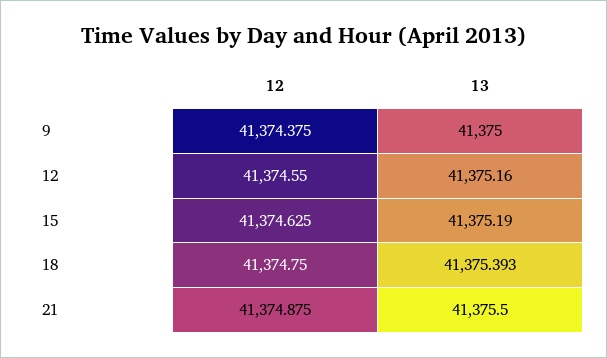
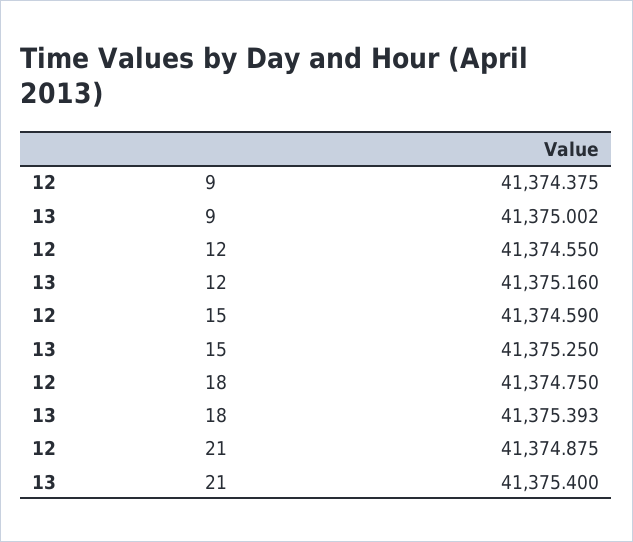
  {
    "12": {
      "9": 41374.375,
      "12": 41374.55,
-     "15": 41374.625,
+     "15": 41374.59,
      "18": 41374.75,
      "21": 41374.875
    },
    "13": {
-     "9": 41375,
+     "9": 41375.002,
      "12": 41375.16,
-     "15": 41375.19,
+     "15": 41375.25,
      "18": 41375.393,
-     "21": 41375.5
+     "21": 41375.4
    }
  }

